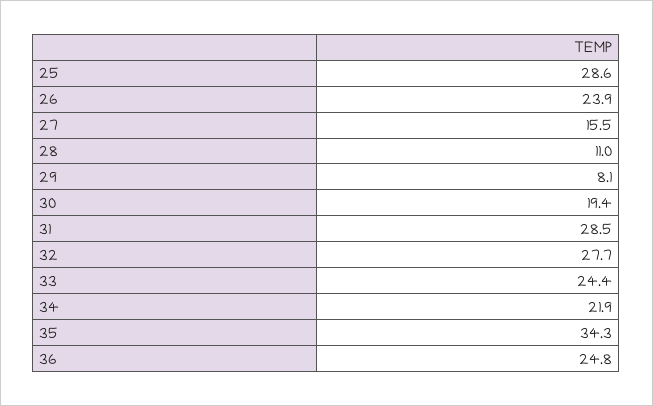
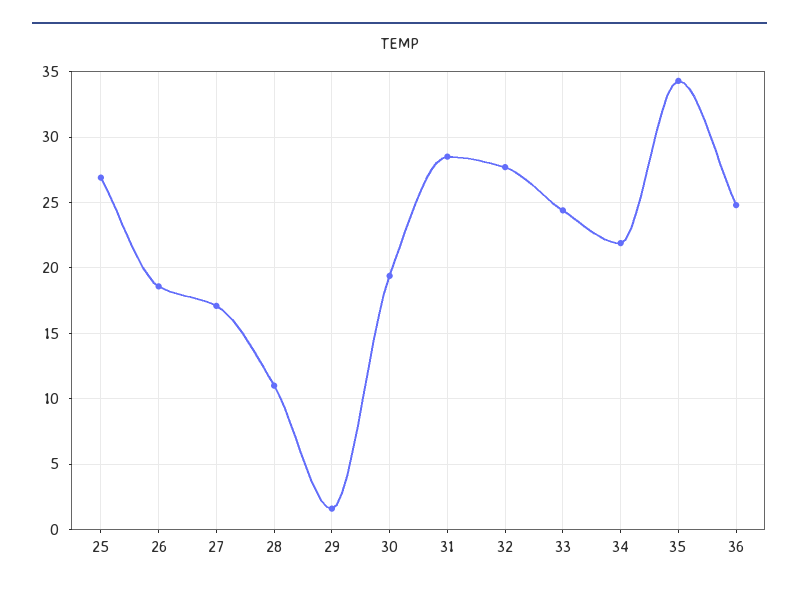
  {
-   "25": 28.6,
+   "25": 27,
-   "26": 23.9,
+   "26": 18.5,
-   "27": 15.5,
+   "27": 17,
    "28": 11,
-   "29": 8.1,
+   "29": 1.5,
    "30": 19.4,
    "31": 28.5,
    "32": 27.7,
    "33": 24.4,
    "34": 21.9,
    "35": 34.3,
    "36": 24.8
  }

